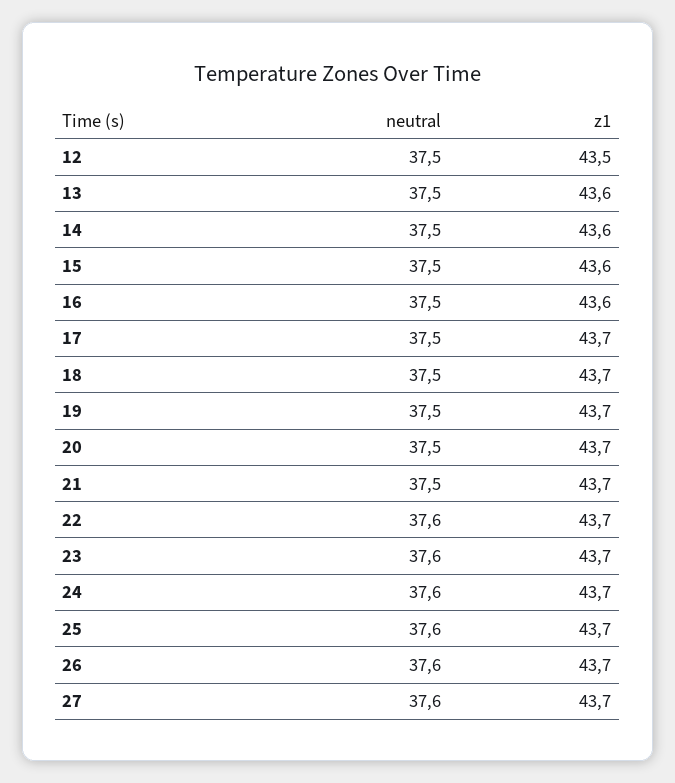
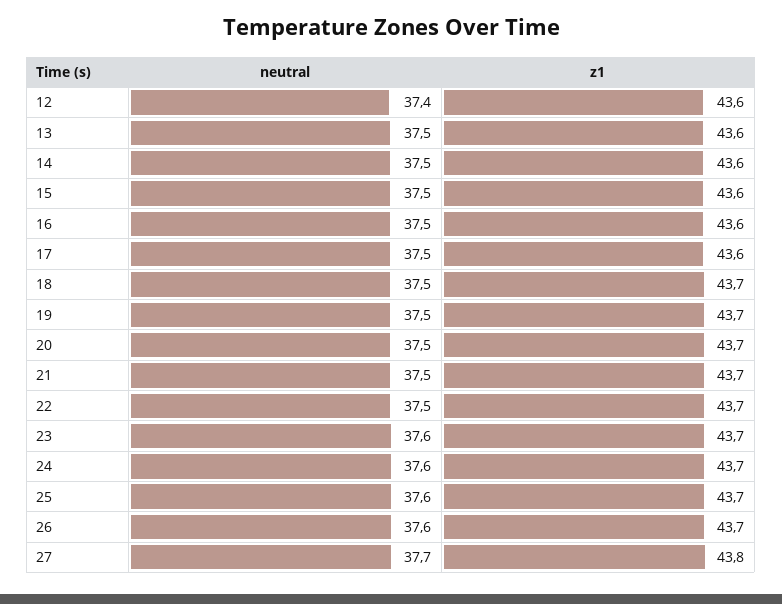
  {
    "neutral": {
-     "12": 37.5,
+     "12": 37.4,
      "13": 37.5,
      "14": 37.5,
      "15": 37.5,
      "16": 37.5,
      "17": 37.5,
      "18": 37.5,
      "19": 37.5,
      "20": 37.5,
      "21": 37.5,
-     "22": 37.6,
+     "22": 37.5,
      "23": 37.6,
      "24": 37.6,
      "25": 37.6,
      "26": 37.6,
-     "27": 37.6
+     "27": 37.7
    },
    "z1": {
-     "12": 43.5,
+     "12": 43.6,
      "13": 43.6,
      "14": 43.6,
      "15": 43.6,
      "16": 43.6,
-     "17": 43.7,
+     "17": 43.6,
      "18": 43.7,
      "19": 43.7,
      "20": 43.7,
      "21": 43.7,
      "22": 43.7,
      "23": 43.7,
      "24": 43.7,
      "25": 43.7,
      "26": 43.7,
-     "27": 43.7
+     "27": 43.8
    }
  }

